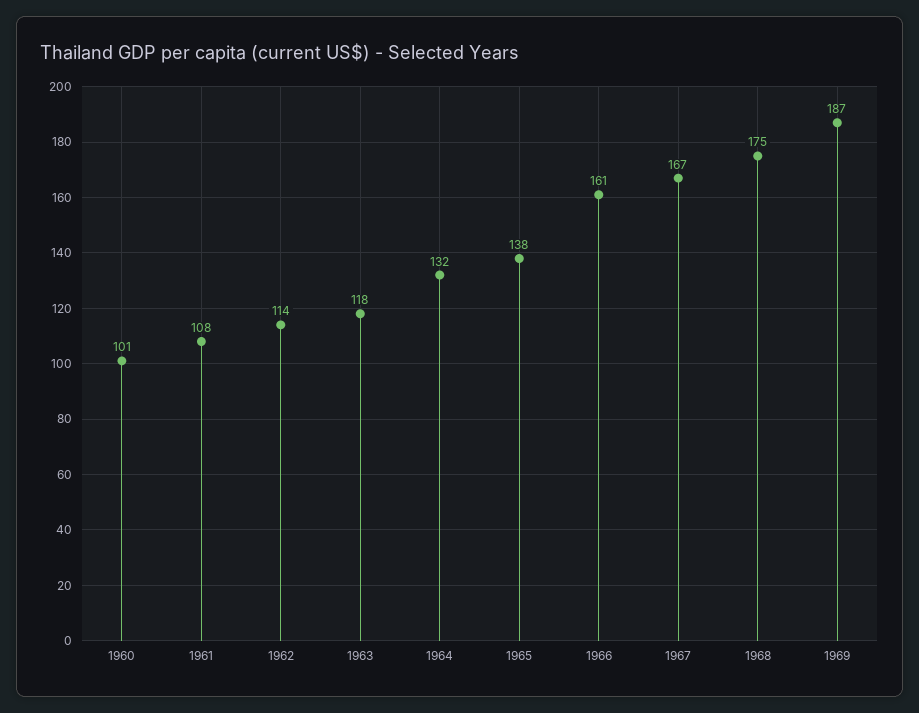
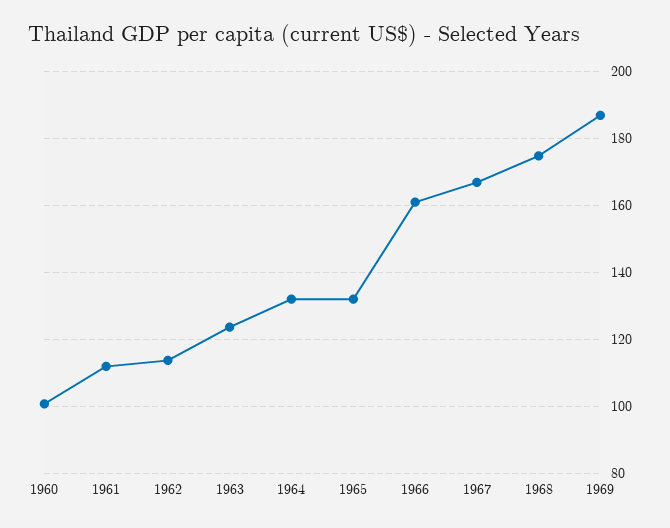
  {
    "1960": 101,
-   "1961": 108,
+   "1961": 112,
    "1962": 114,
-   "1963": 118,
+   "1963": 124,
    "1964": 132,
-   "1965": 138,
+   "1965": 132,
    "1966": 161,
    "1967": 167,
    "1968": 175,
    "1969": 187
  }

